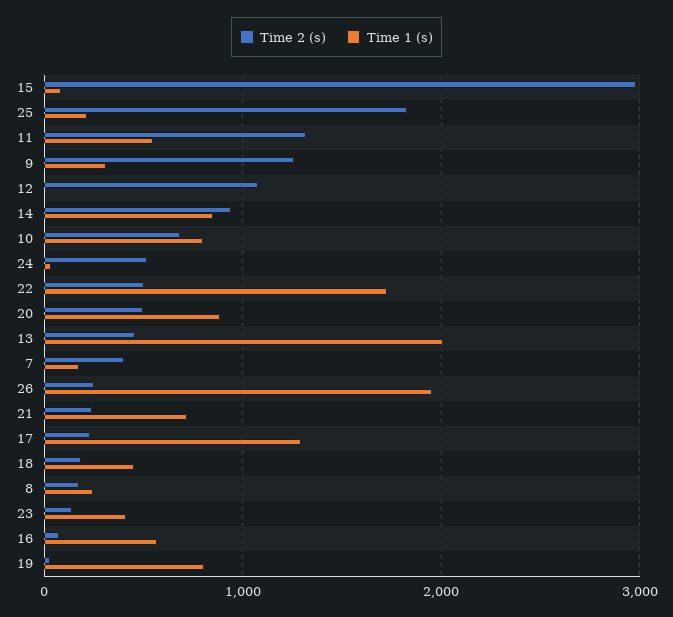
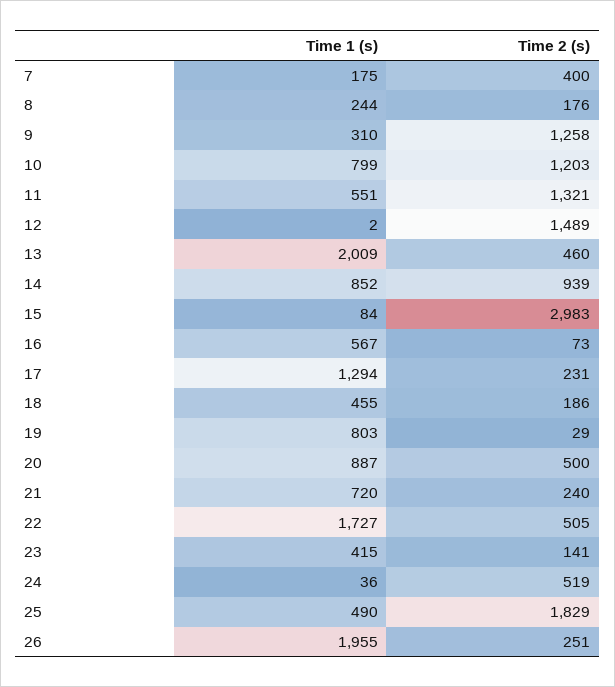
  {
    "Time 2 (s)": {
      "15": 2983,
      "25": 1829,
      "11": 1321,
      "9": 1258,
-     "12": 1100,
+     "12": 1489,
      "14": 939,
-     "10": 700,
+     "10": 1203,
      "24": 519,
      "22": 505,
      "20": 500,
      "13": 460,
      "7": 400,
      "26": 251,
      "21": 240,
      "17": 231,
      "18": 186,
      "8": 176,
      "23": 141,
      "16": 73,
      "19": 29
    },
    "Time 1 (s)": {
      "15": 84,
-     "25": 200,
+     "25": 490,
      "11": 551,
      "9": 310,
      "12": 2,
      "14": 852,
      "10": 799,
      "24": 36,
      "22": 1727,
      "20": 887,
      "13": 2009,
      "7": 175,
      "26": 1955,
      "21": 720,
      "17": 1294,
      "18": 455,
      "8": 244,
      "23": 415,
      "16": 567,
      "19": 803
    }
  }

